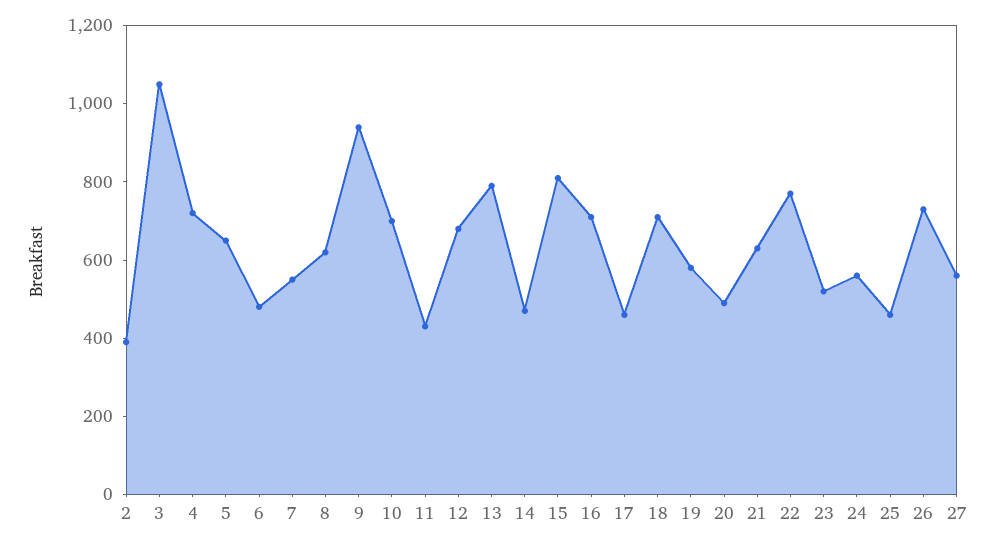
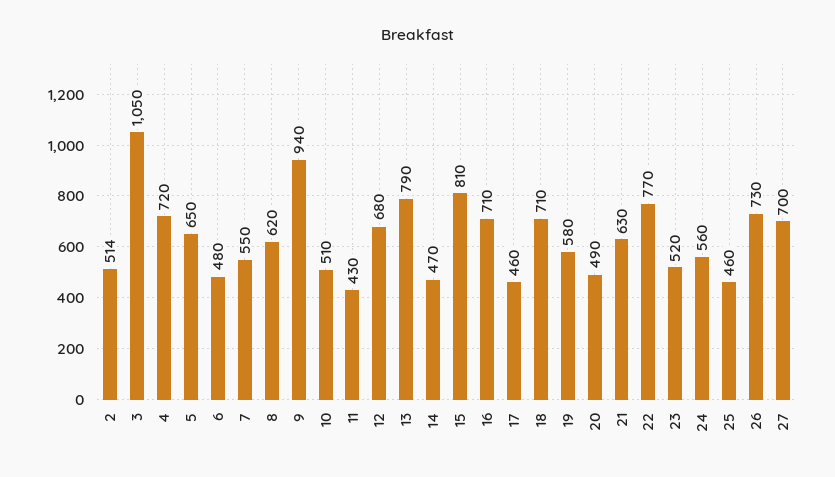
  {
-   "2": 400,
+   "2": 514,
    "3": 1050,
    "4": 720,
    "5": 650,
    "6": 480,
    "7": 550,
    "8": 620,
    "9": 940,
-   "10": 700,
+   "10": 510,
    "11": 430,
    "12": 680,
    "13": 790,
    "14": 470,
    "15": 810,
    "16": 710,
    "17": 460,
    "18": 710,
    "19": 580,
    "20": 490,
    "21": 630,
    "22": 770,
    "23": 520,
    "24": 560,
    "25": 460,
    "26": 730,
-   "27": 550
+   "27": 700
  }

